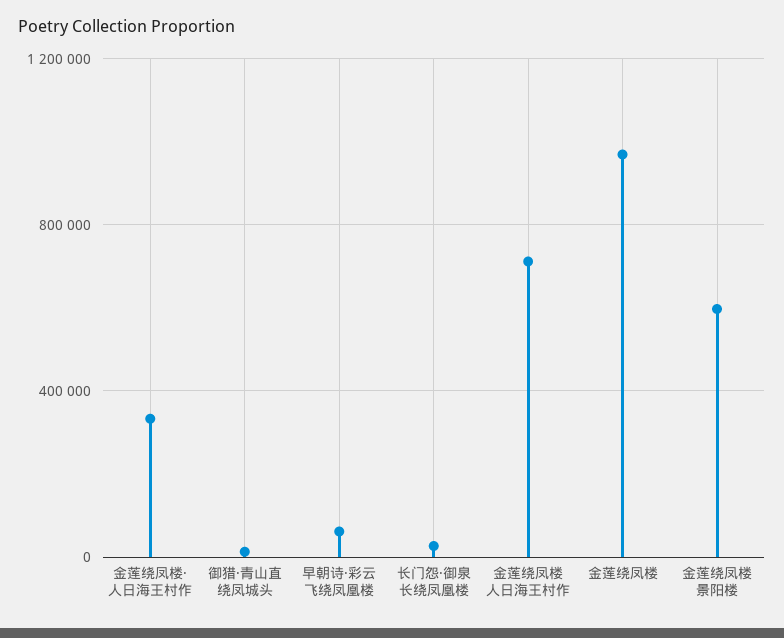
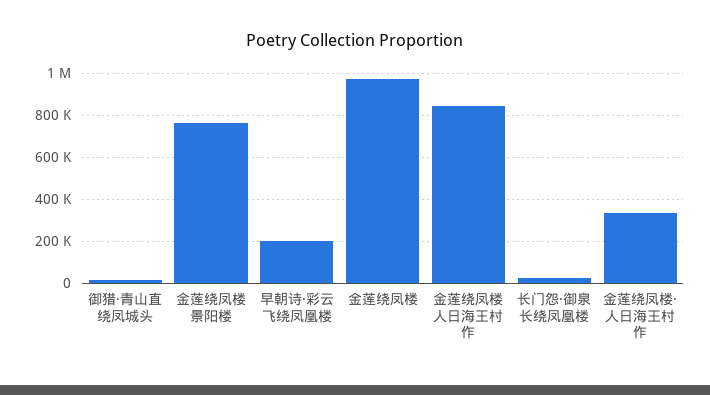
  {
    "金莲绕凤楼·人日海王村作": 350000,
    "御猎·青山直绕凤城头": 0,
-   "早朝诗·彩云飞绕凤凰楼": 50000,
+   "早朝诗·彩云飞绕凤凰楼": 200000,
    "长门怨·御泉长绕凤凰楼": 50000,
-   "金莲绕凤楼 人日海王村作": 700000,
+   "金莲绕凤楼 人日海王村作": 850000,
    "金莲绕凤楼": 950000,
-   "金莲绕凤楼 景阳楼": 600000
+   "金莲绕凤楼 景阳楼": 750000
  }

